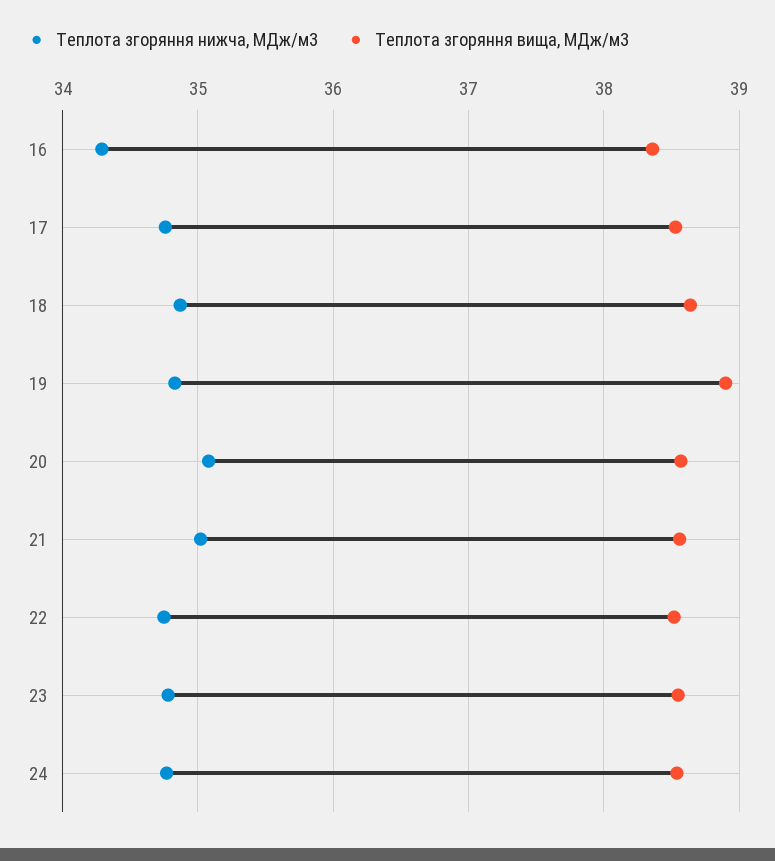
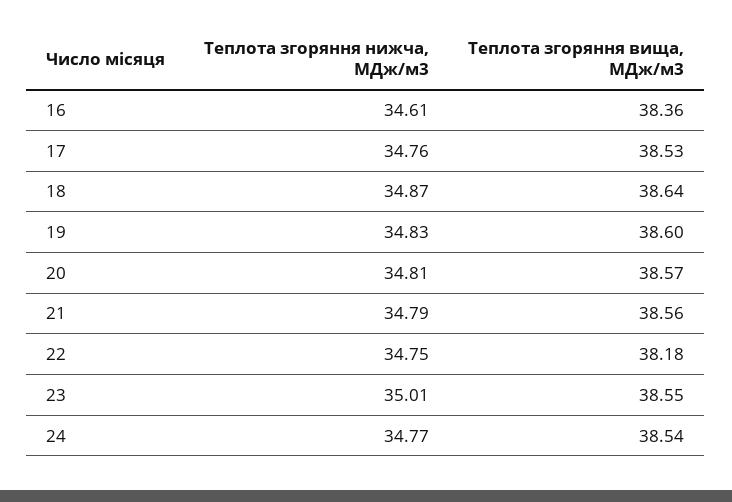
  {
    "Теплота згоряння нижча, МДж/м3": {
-     "16": 34.3,
+     "16": 34.61,
      "17": 34.76,
      "18": 34.87,
      "19": 34.83,
-     "20": 35.1,
+     "20": 34.81,
-     "21": 35,
+     "21": 34.79,
      "22": 34.75,
-     "23": 34.8,
+     "23": 35.01,
      "24": 34.77
    },
    "Теплота згоряння вища, МДж/м3": {
      "16": 38.36,
      "17": 38.53,
      "18": 38.64,
-     "19": 38.9,
+     "19": 38.6,
      "20": 38.57,
      "21": 38.56,
-     "22": 38.5,
+     "22": 38.18,
      "23": 38.55,
      "24": 38.54
    }
  }

